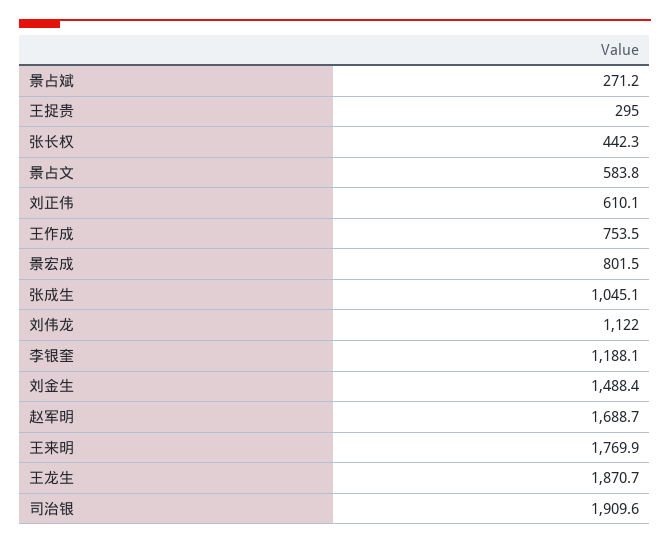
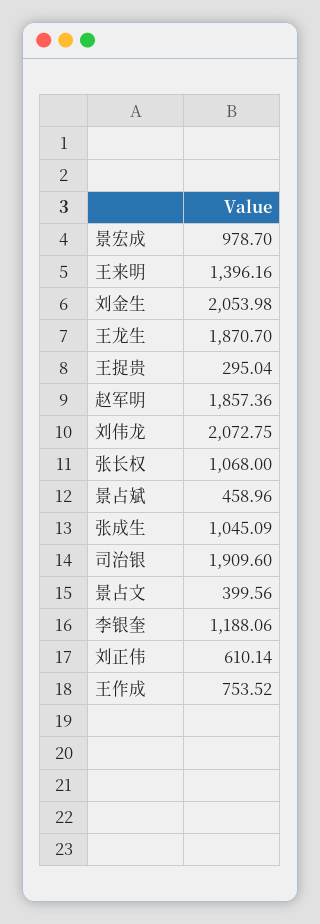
  {
-   "景占斌": 271.2,
+   "景占斌": 458.96,
    "王捉贵": 295.04,
-   "张长权": 442.3,
+   "张长权": 1068,
-   "景占文": 583.8,
+   "景占文": 399.56,
    "刘正伟": 610.14,
    "王作成": 753.52,
-   "景宏成": 801.5,
+   "景宏成": 978.7,
    "张成生": 1045.09,
-   "刘伟龙": 1122,
+   "刘伟龙": 2072.75,
    "李银奎": 1188.06,
-   "刘金生": 1488.4,
+   "刘金生": 2053.98,
-   "赵军明": 1688.7,
+   "赵军明": 1857.36,
-   "王来明": 1769.9,
+   "王来明": 1396.16,
    "王龙生": 1870.7,
    "司治银": 1909.6
  }

